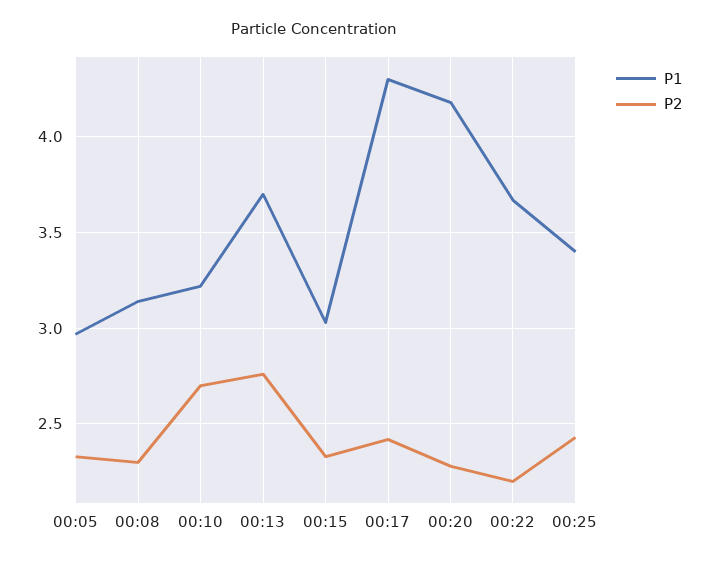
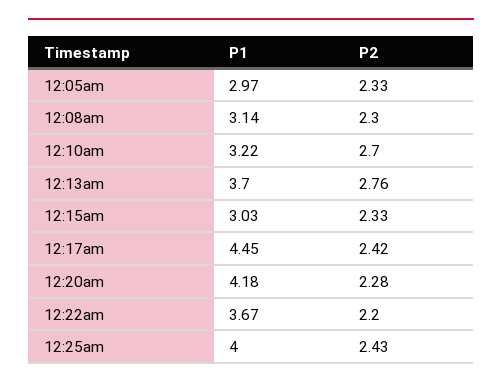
  {
    "P1": {
      "00:05": 2.97,
      "00:08": 3.14,
      "00:10": 3.22,
      "00:13": 3.7,
      "00:15": 3.03,
-     "00:17": 4.3,
+     "00:17": 4.45,
      "00:20": 4.18,
      "00:22": 3.67,
-     "00:25": 3.4
+     "00:25": 4
    },
    "P2": {
      "00:05": 2.33,
      "00:08": 2.3,
      "00:10": 2.7,
      "00:13": 2.76,
      "00:15": 2.33,
      "00:17": 2.42,
      "00:20": 2.28,
      "00:22": 2.2,
      "00:25": 2.43
    }
  }

